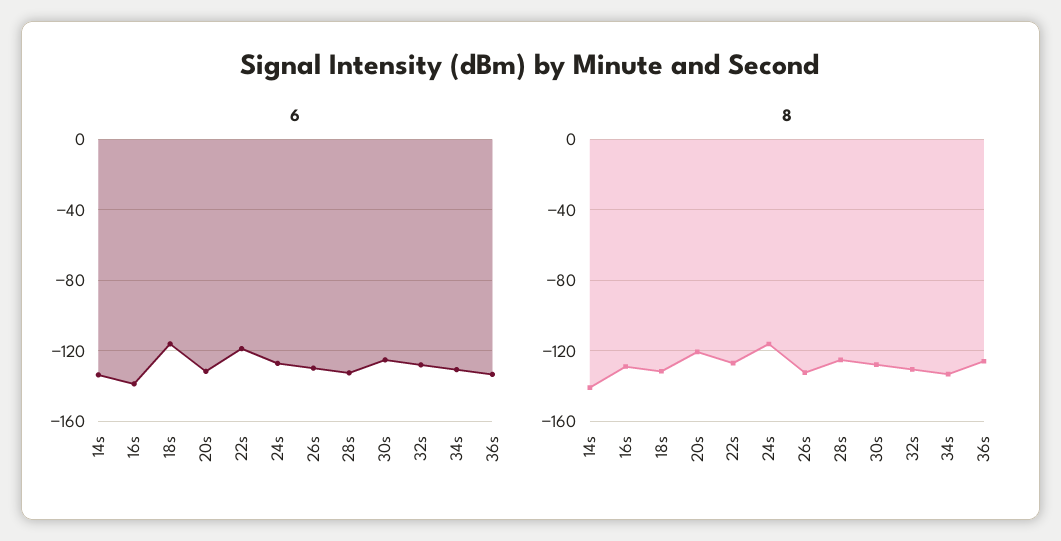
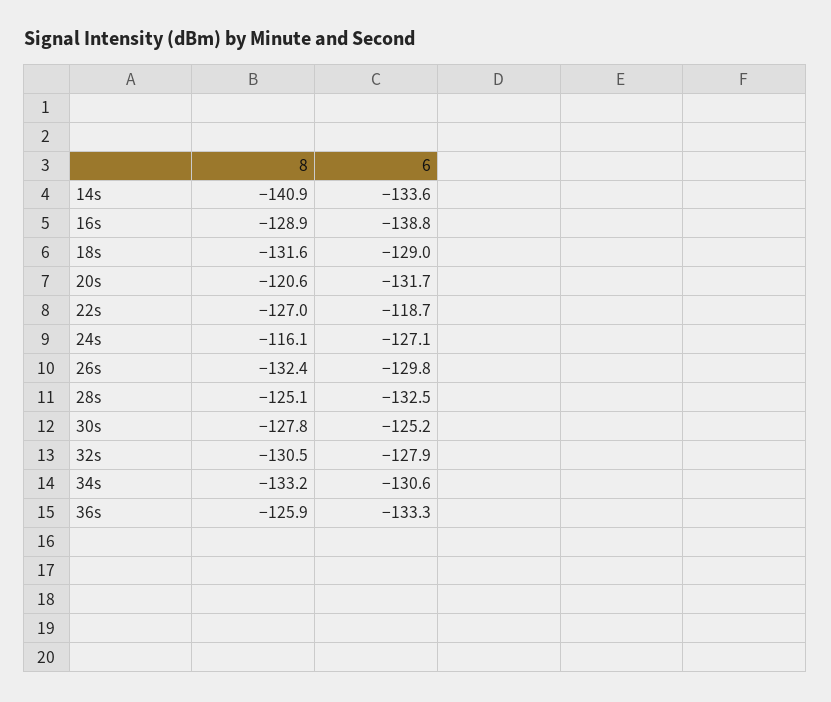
  {
    "6": {
      "14s": -133.6,
      "16s": -138.8,
-     "18s": -115,
+     "18s": -129,
      "20s": -131.7,
      "22s": -118.7,
      "24s": -127.1,
      "26s": -129.8,
      "28s": -132.5,
      "30s": -125.2,
      "32s": -127.9,
      "34s": -130.6,
      "36s": -133.3
    },
    "8": {
      "14s": -140.9,
      "16s": -128.9,
      "18s": -131.6,
      "20s": -120.6,
      "22s": -127,
      "24s": -116.1,
      "26s": -132.4,
      "28s": -125.1,
      "30s": -127.8,
      "32s": -130.5,
      "34s": -133.2,
      "36s": -125.9
    }
  }

